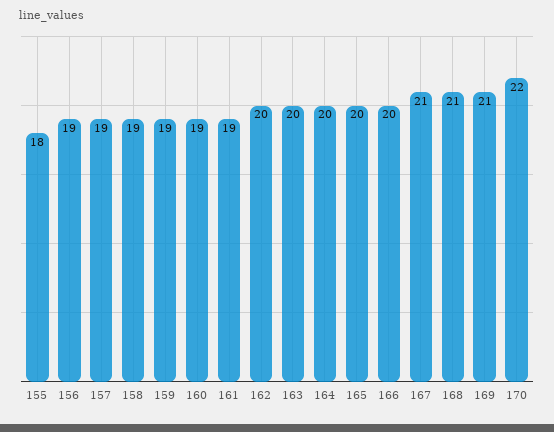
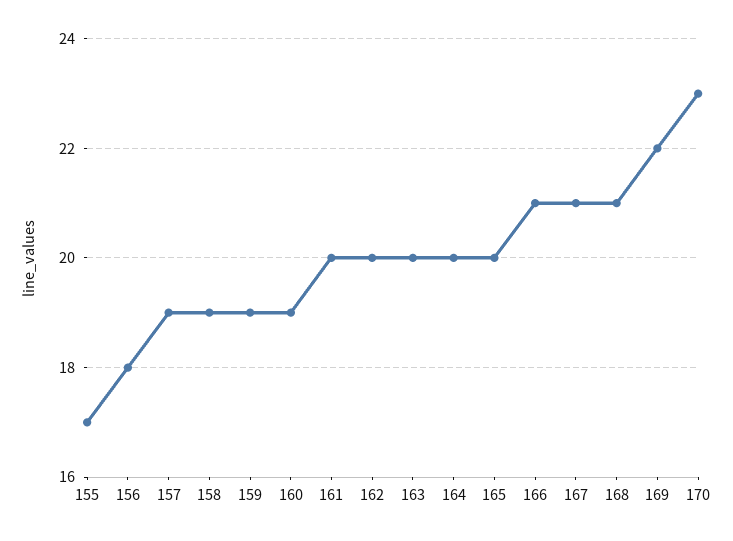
  {
-   "155": 18,
+   "155": 17,
-   "156": 19,
+   "156": 18,
    "157": 19,
    "158": 19,
    "159": 19,
    "160": 19,
-   "161": 19,
+   "161": 20,
    "162": 20,
    "163": 20,
    "164": 20,
    "165": 20,
-   "166": 20,
+   "166": 21,
    "167": 21,
    "168": 21,
-   "169": 21,
+   "169": 22,
-   "170": 22
+   "170": 23
  }

